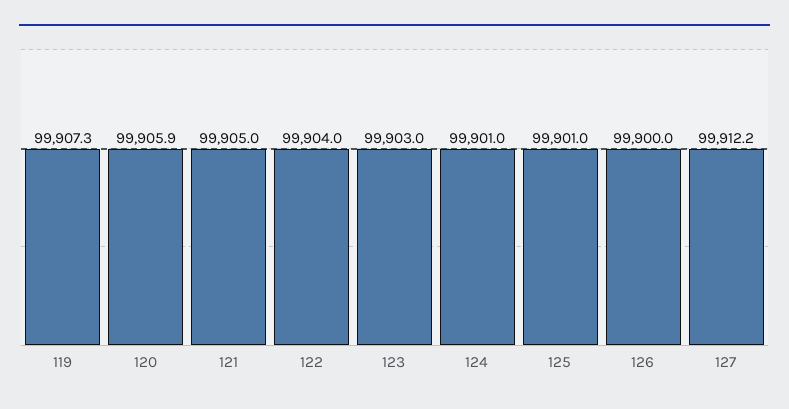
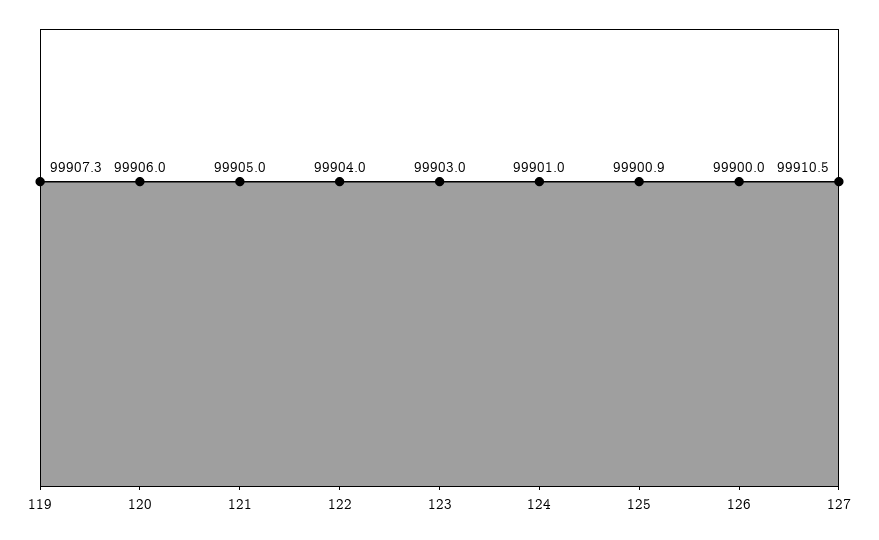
  {
    "119": 99907.3,
-   "120": 99905.9,
+   "120": 99906,
    "121": 99905,
    "122": 99904,
    "123": 99903,
    "124": 99901,
-   "125": 99901,
+   "125": 99900.9,
    "126": 99900,
-   "127": 99912.2
+   "127": 99910.5
  }

